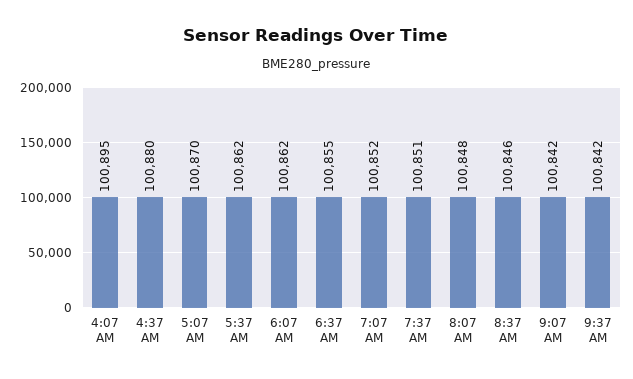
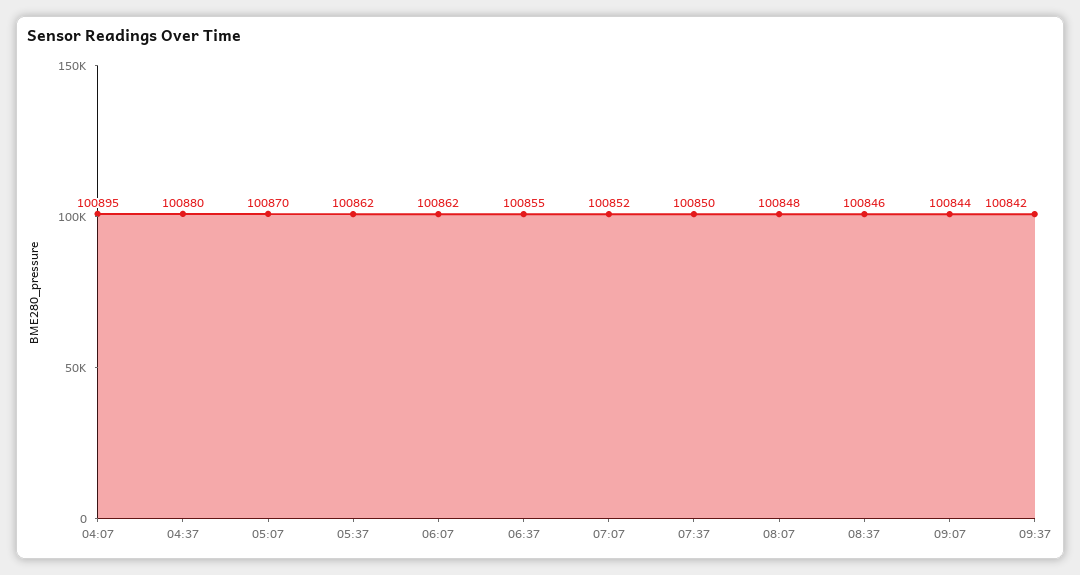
  {
    "4:07 AM": 100895,
    "4:37 AM": 100880,
    "5:07 AM": 100870,
    "5:37 AM": 100862,
    "6:07 AM": 100862,
    "6:37 AM": 100855,
    "7:07 AM": 100852,
-   "7:37 AM": 100851,
+   "7:37 AM": 100850,
    "8:07 AM": 100848,
    "8:37 AM": 100846,
-   "9:07 AM": 100842,
+   "9:07 AM": 100844,
    "9:37 AM": 100842
  }

